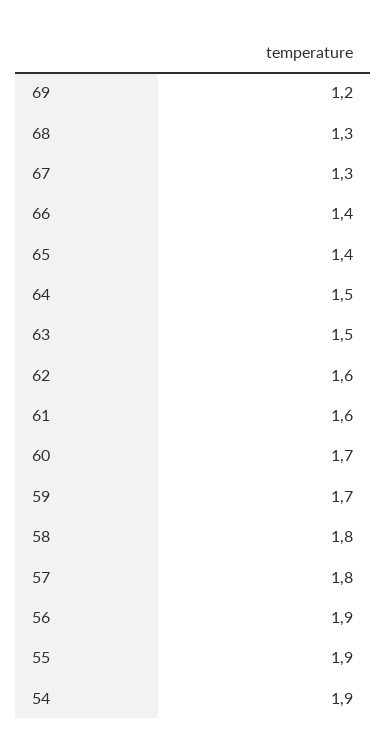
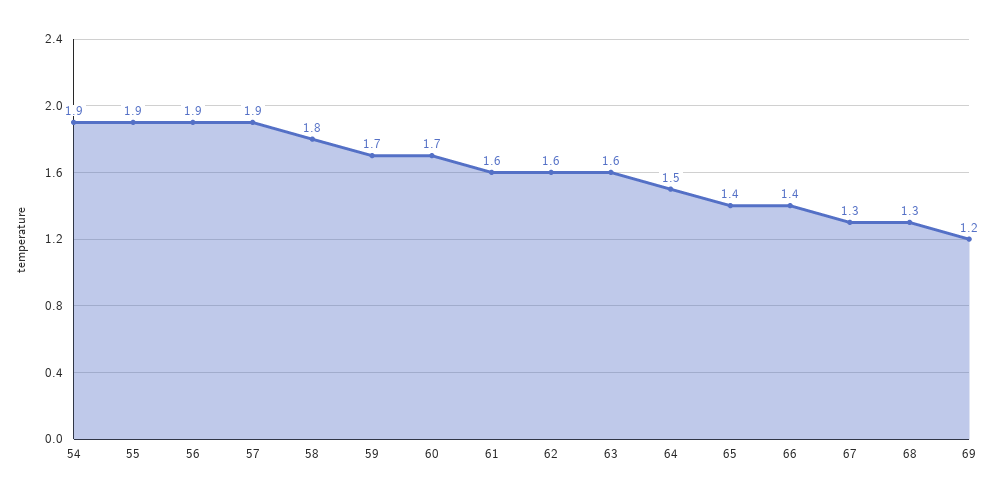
  {
    "69": 1.2,
    "68": 1.3,
    "67": 1.3,
    "66": 1.4,
    "65": 1.4,
    "64": 1.5,
-   "63": 1.5,
+   "63": 1.6,
    "62": 1.6,
    "61": 1.6,
    "60": 1.7,
    "59": 1.7,
    "58": 1.8,
-   "57": 1.8,
+   "57": 1.9,
    "56": 1.9,
    "55": 1.9,
    "54": 1.9
  }

